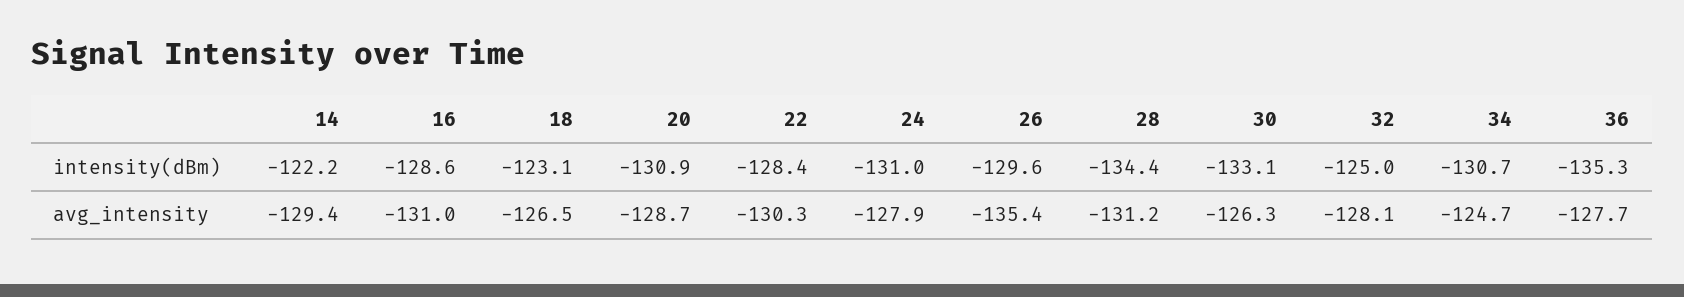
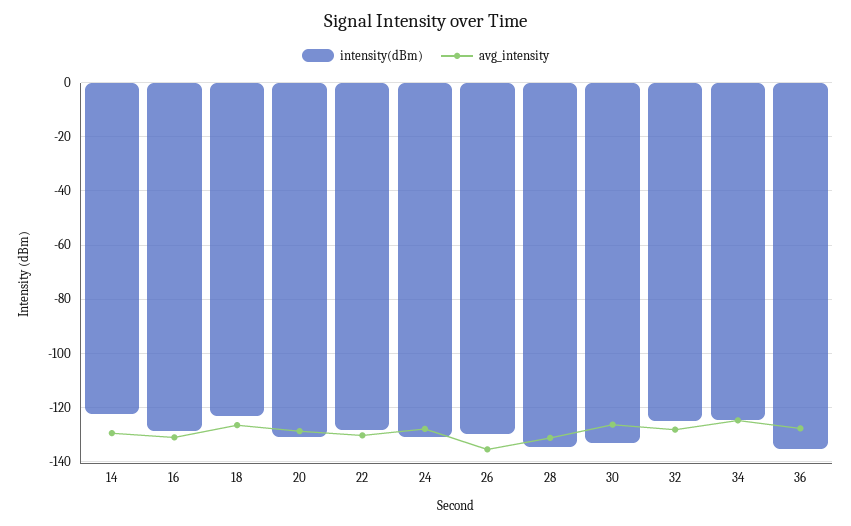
  {
    "intensity(dBm)": {
      "14": -122.2,
      "16": -128.6,
      "18": -123.1,
      "20": -130.9,
      "22": -128.4,
      "24": -131,
      "26": -129.6,
      "28": -134.4,
      "30": -133.1,
      "32": -125,
-     "34": -130.7,
+     "34": -125,
      "36": -135.3
    },
    "avg_intensity": {
      "14": -129.4,
      "16": -131,
      "18": -126.5,
      "20": -128.7,
      "22": -130.3,
      "24": -127.9,
      "26": -135.4,
      "28": -131.2,
      "30": -126.3,
      "32": -128.1,
      "34": -124.7,
      "36": -127.7
    }
  }

